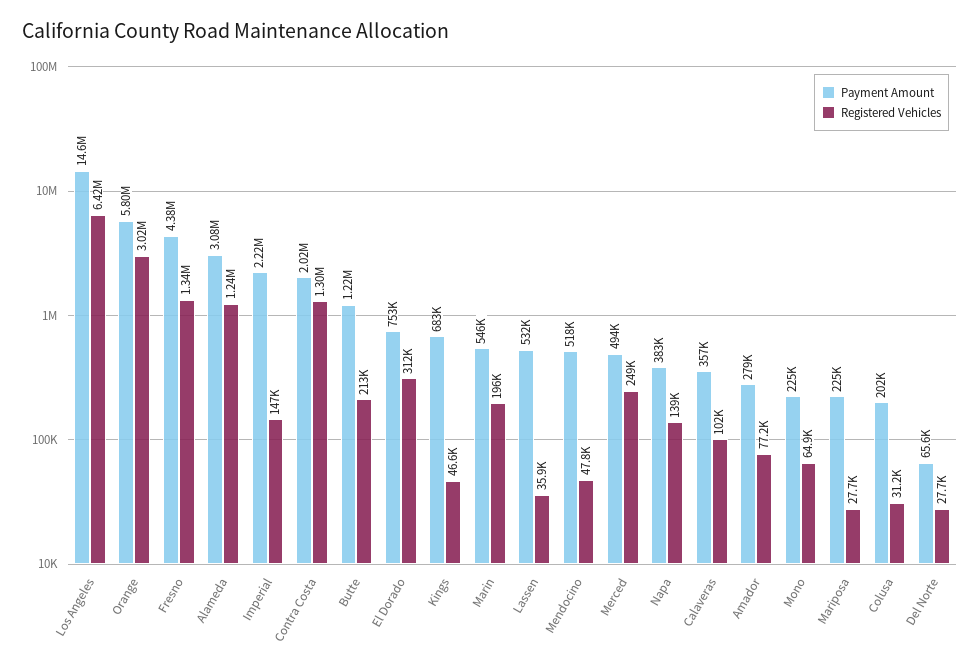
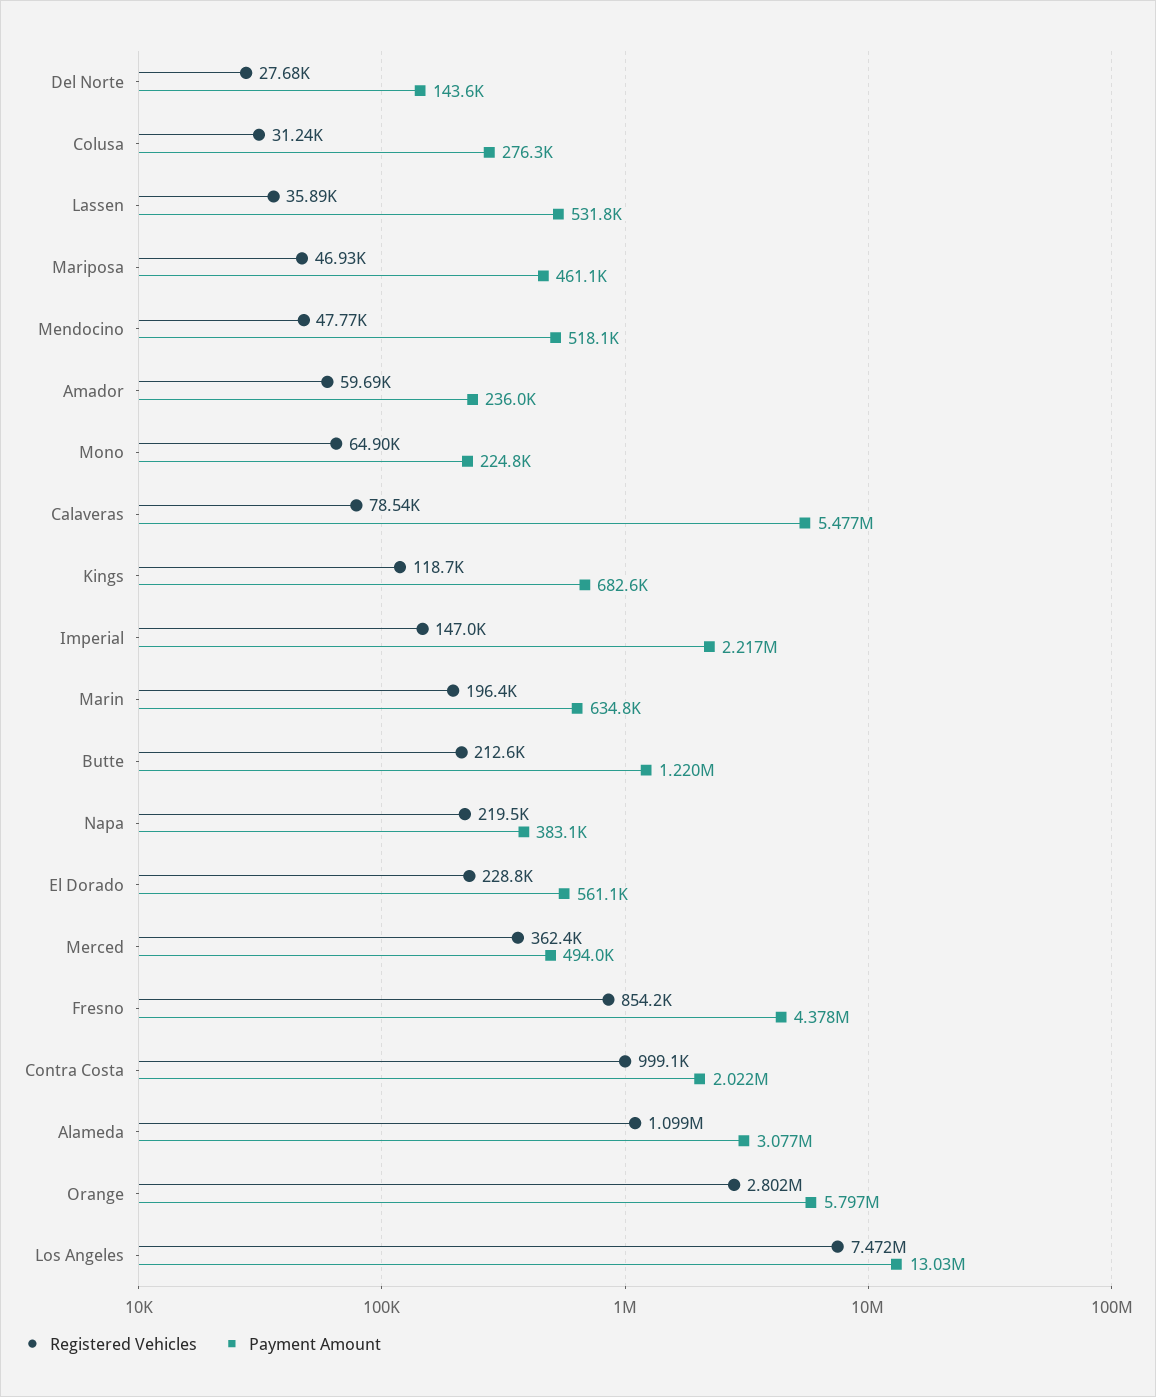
  {
    "Payment Amount": {
-     "Los Angeles": 14600000,
+     "Los Angeles": 13030000,
      "Orange": 5797000,
      "Fresno": 4378000,
      "Alameda": 3077000,
      "Imperial": 2217000,
      "Contra Costa": 2022000,
      "Butte": 1220000,
-     "El Dorado": 753000,
+     "El Dorado": 561100,
      "Kings": 682600,
-     "Marin": 546000,
+     "Marin": 634800,
      "Lassen": 531800,
      "Mendocino": 518100,
      "Merced": 494000,
      "Napa": 383100,
-     "Calaveras": 357000,
+     "Calaveras": 5477000,
-     "Amador": 279000,
+     "Amador": 236000,
      "Mono": 224800,
-     "Mariposa": 225000,
+     "Mariposa": 461100,
-     "Colusa": 202000,
+     "Colusa": 276300,
-     "Del Norte": 65600
+     "Del Norte": 143600
    },
    "Registered Vehicles": {
-     "Los Angeles": 6420000,
+     "Los Angeles": 7472000,
-     "Orange": 3020000,
+     "Orange": 2802000,
-     "Fresno": 1340000,
+     "Fresno": 854200,
-     "Alameda": 1240000,
+     "Alameda": 1099000,
      "Imperial": 147000,
-     "Contra Costa": 1300000,
+     "Contra Costa": 999100,
      "Butte": 212600,
-     "El Dorado": 312000,
+     "El Dorado": 228800,
-     "Kings": 46600,
+     "Kings": 118700,
      "Marin": 196400,
      "Lassen": 35890,
      "Mendocino": 47770,
-     "Merced": 249000,
+     "Merced": 362400,
-     "Napa": 139000,
+     "Napa": 219500,
-     "Calaveras": 102000,
+     "Calaveras": 78540,
-     "Amador": 77200,
+     "Amador": 59690,
      "Mono": 64900,
-     "Mariposa": 27700,
+     "Mariposa": 46930,
      "Colusa": 31240,
      "Del Norte": 27680
    }
  }

